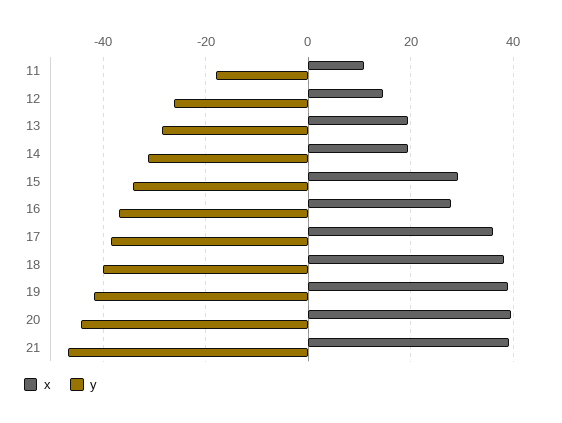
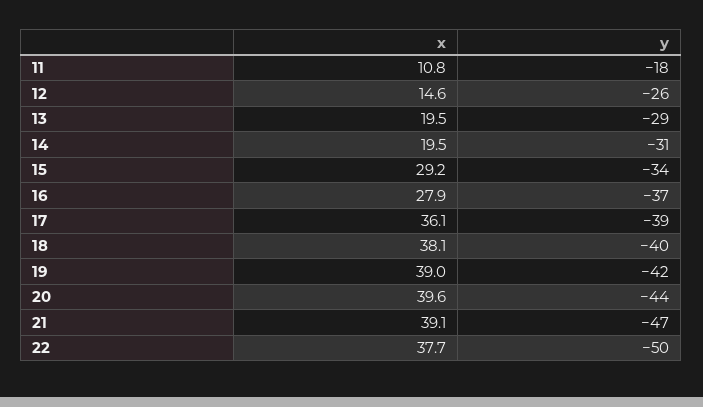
  {
    "x": {
      "11": 10.8,
      "12": 14.6,
      "13": 19.5,
      "14": 19.5,
      "15": 29.2,
      "16": 27.9,
      "17": 36.1,
      "18": 38.1,
      "19": 39,
      "20": 39.6,
-     "21": 39.1
+     "21": 39.1,
+     "22": 37.7
    },
    "y": {
      "11": -18,
      "12": -26,
      "13": -29,
      "14": -31,
      "15": -34,
      "16": -37,
      "17": -39,
      "18": -40,
      "19": -42,
      "20": -44,
-     "21": -47
+     "21": -47,
+     "22": -50
    }
  }

